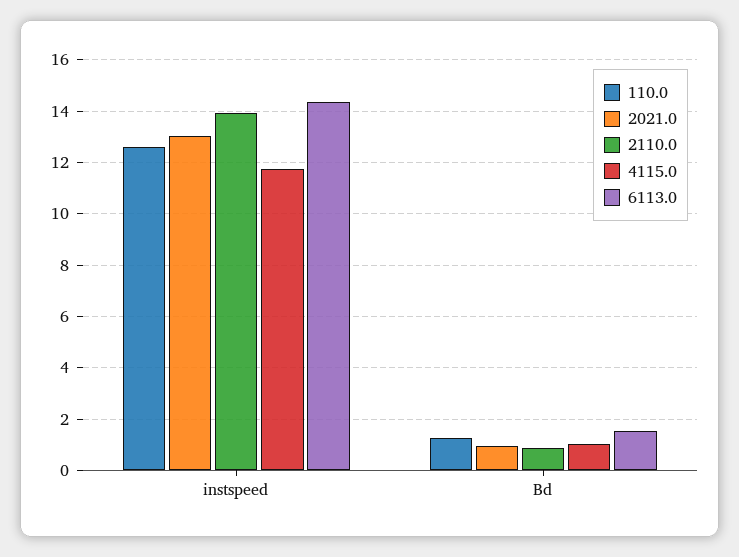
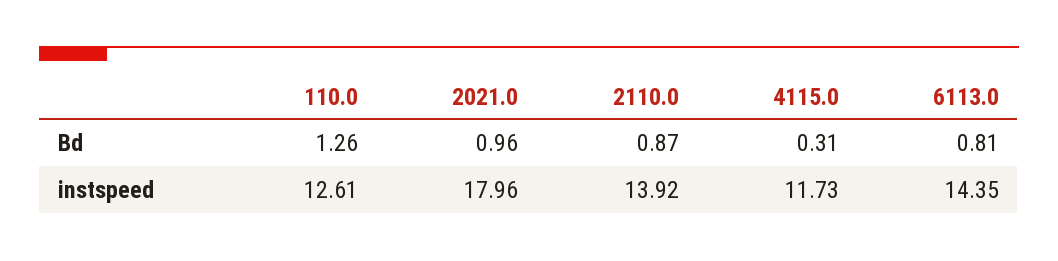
  {
    "110.0": {
      "instspeed": 12.61,
      "Bd": 1.26
    },
    "2021.0": {
-     "instspeed": 13,
+     "instspeed": 17.96,
      "Bd": 0.96
    },
    "2110.0": {
      "instspeed": 13.92,
      "Bd": 0.87
    },
    "4115.0": {
      "instspeed": 11.73,
-     "Bd": 1
+     "Bd": 0.31
    },
    "6113.0": {
      "instspeed": 14.35,
-     "Bd": 1.5
+     "Bd": 0.81
    }
  }

